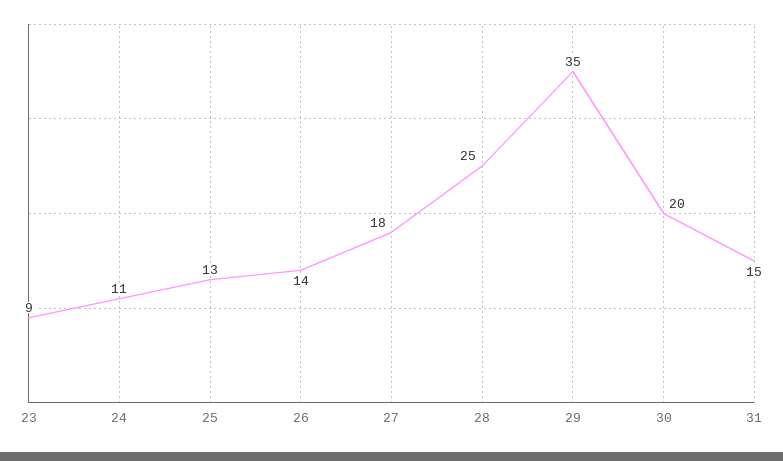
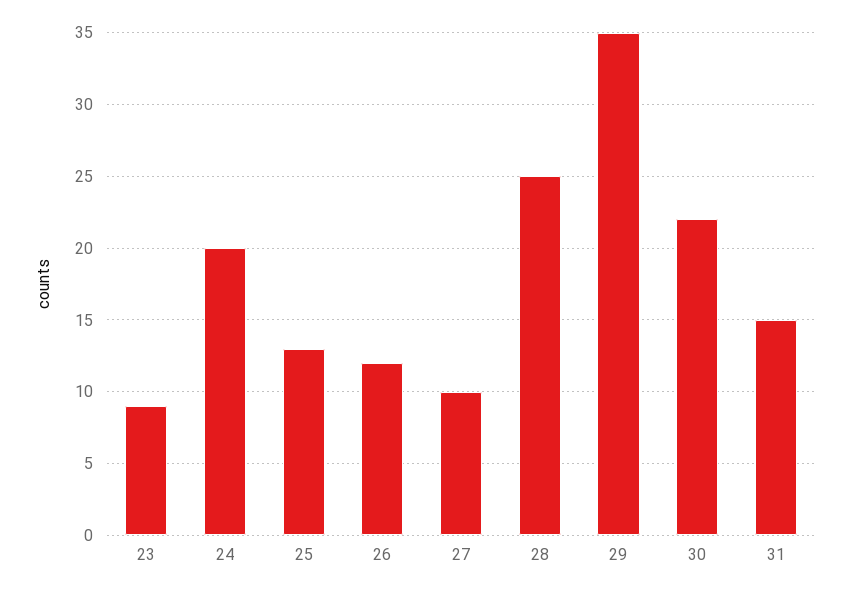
  {
    "23": 9,
-   "24": 11,
+   "24": 20,
    "25": 13,
-   "26": 14,
+   "26": 12,
-   "27": 18,
+   "27": 10,
    "28": 25,
    "29": 35,
-   "30": 20,
+   "30": 22,
    "31": 15
  }

